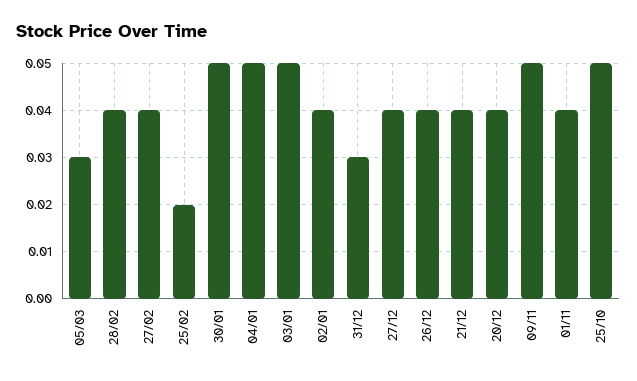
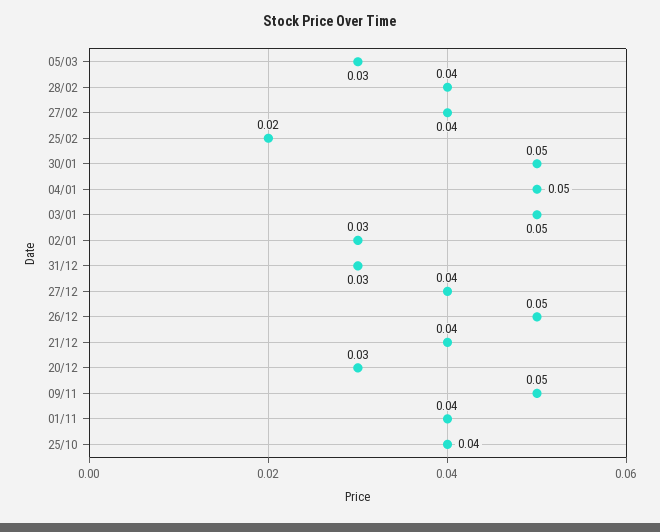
  {
    "05/03": 0.03,
    "28/02": 0.04,
    "27/02": 0.04,
    "25/02": 0.02,
    "30/01": 0.05,
    "04/01": 0.05,
    "03/01": 0.05,
-   "02/01": 0.04,
+   "02/01": 0.03,
    "31/12": 0.03,
    "27/12": 0.04,
-   "26/12": 0.04,
+   "26/12": 0.05,
    "21/12": 0.04,
-   "20/12": 0.04,
+   "20/12": 0.03,
    "09/11": 0.05,
    "01/11": 0.04,
-   "25/10": 0.05
+   "25/10": 0.04
  }

